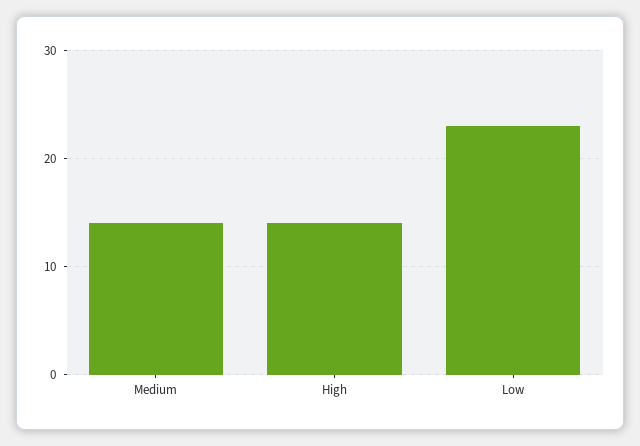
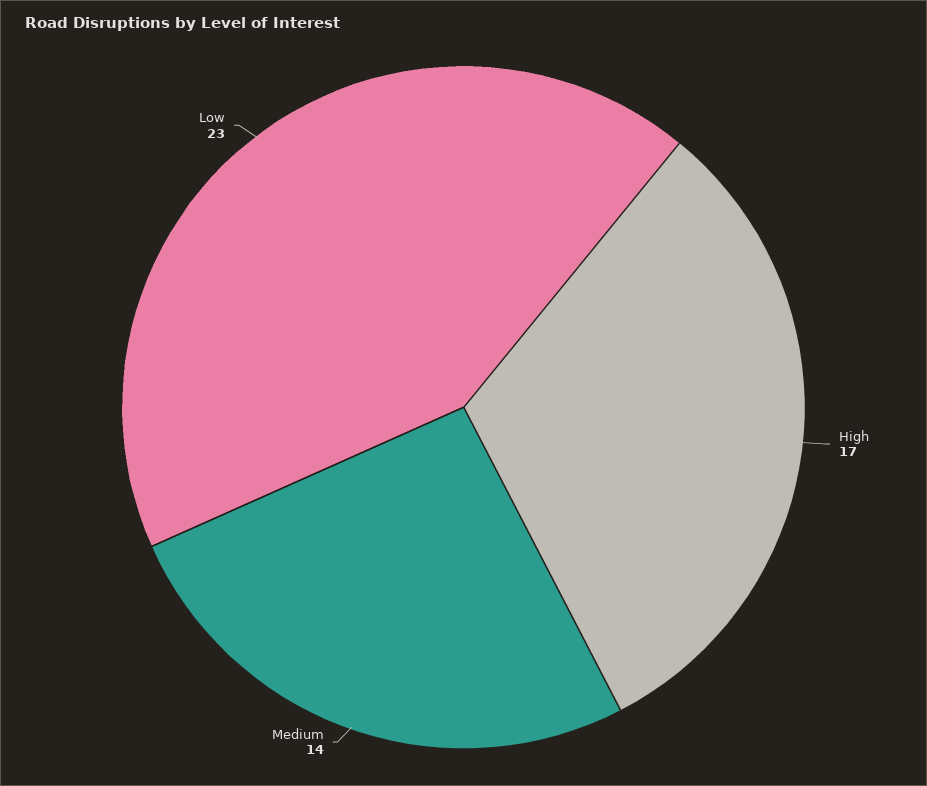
  {
    "Medium": 14,
-   "High": 14,
+   "High": 17,
    "Low": 23
  }

